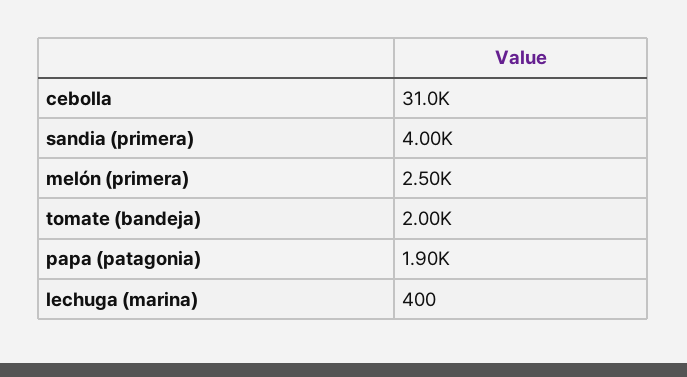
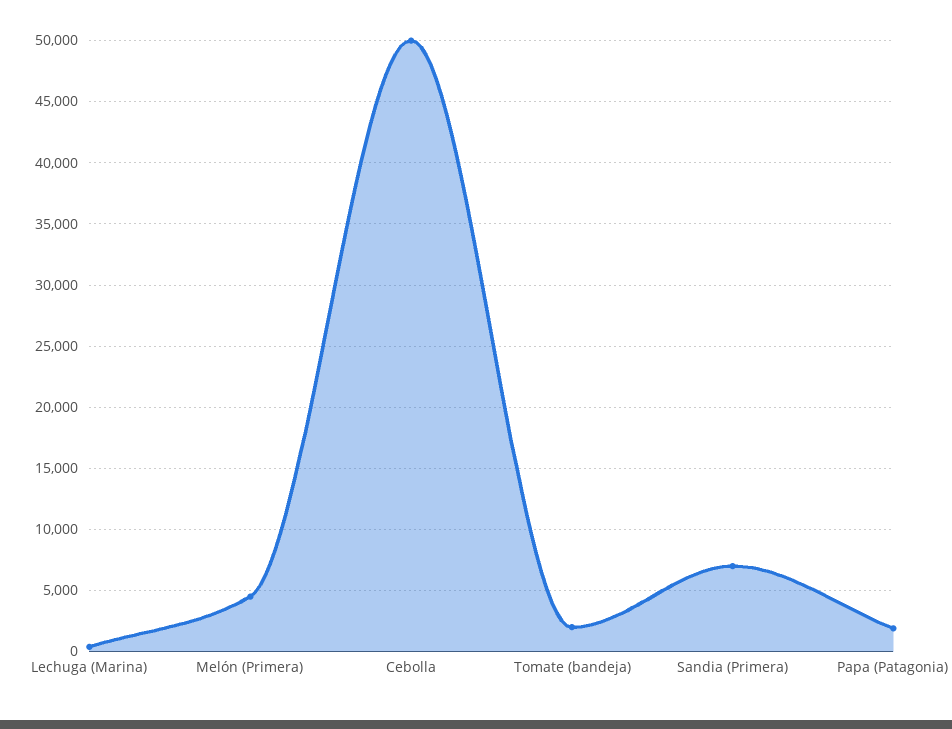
  {
-   "cebolla": 31000,
+   "cebolla": 50000,
-   "sandia (primera)": 4000,
+   "sandia (primera)": 7000,
-   "melón (primera)": 2500,
+   "melón (primera)": 4500,
    "tomate (bandeja)": 2000,
    "papa (patagonia)": 1900,
    "lechuga (marina)": 400
  }

